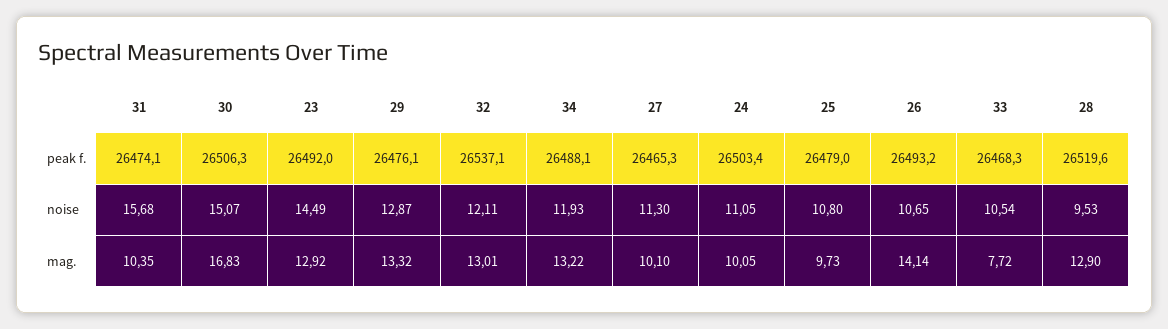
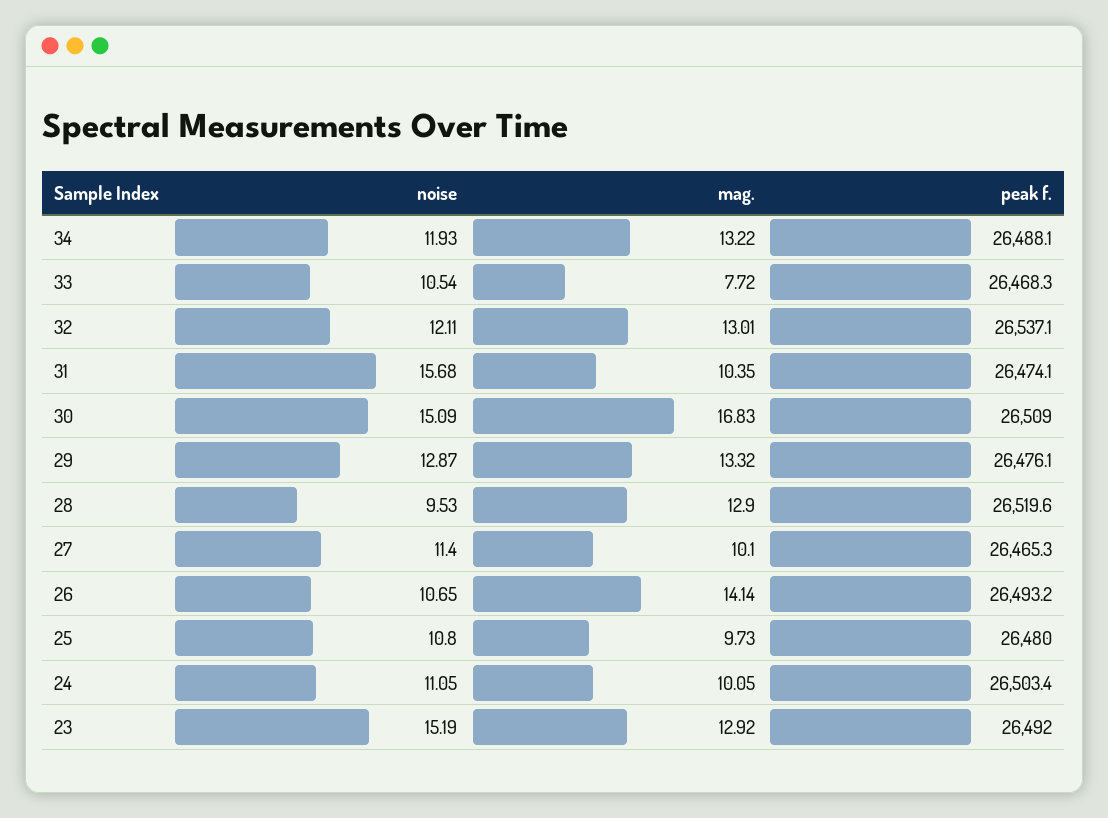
  {
    "31": {
      "peak f.": 26474.1,
      "noise": 15.68,
      "mag.": 10.35
    },
    "30": {
-     "peak f.": 26506.3,
+     "peak f.": 26509,
-     "noise": 15.07,
+     "noise": 15.09,
      "mag.": 16.83
    },
    "23": {
      "peak f.": 26492,
-     "noise": 14.49,
+     "noise": 15.19,
      "mag.": 12.92
    },
    "29": {
      "peak f.": 26476.1,
      "noise": 12.87,
      "mag.": 13.32
    },
    "32": {
      "peak f.": 26537.1,
      "noise": 12.11,
      "mag.": 13.01
    },
    "34": {
      "peak f.": 26488.1,
      "noise": 11.93,
      "mag.": 13.22
    },
    "27": {
      "peak f.": 26465.3,
-     "noise": 11.3,
+     "noise": 11.4,
      "mag.": 10.1
    },
    "24": {
      "peak f.": 26503.4,
      "noise": 11.05,
      "mag.": 10.05
    },
    "25": {
-     "peak f.": 26479,
+     "peak f.": 26480,
      "noise": 10.8,
      "mag.": 9.73
    },
    "26": {
      "peak f.": 26493.2,
      "noise": 10.65,
      "mag.": 14.14
    },
    "33": {
      "peak f.": 26468.3,
      "noise": 10.54,
      "mag.": 7.72
    },
    "28": {
      "peak f.": 26519.6,
      "noise": 9.53,
      "mag.": 12.9
    }
  }

